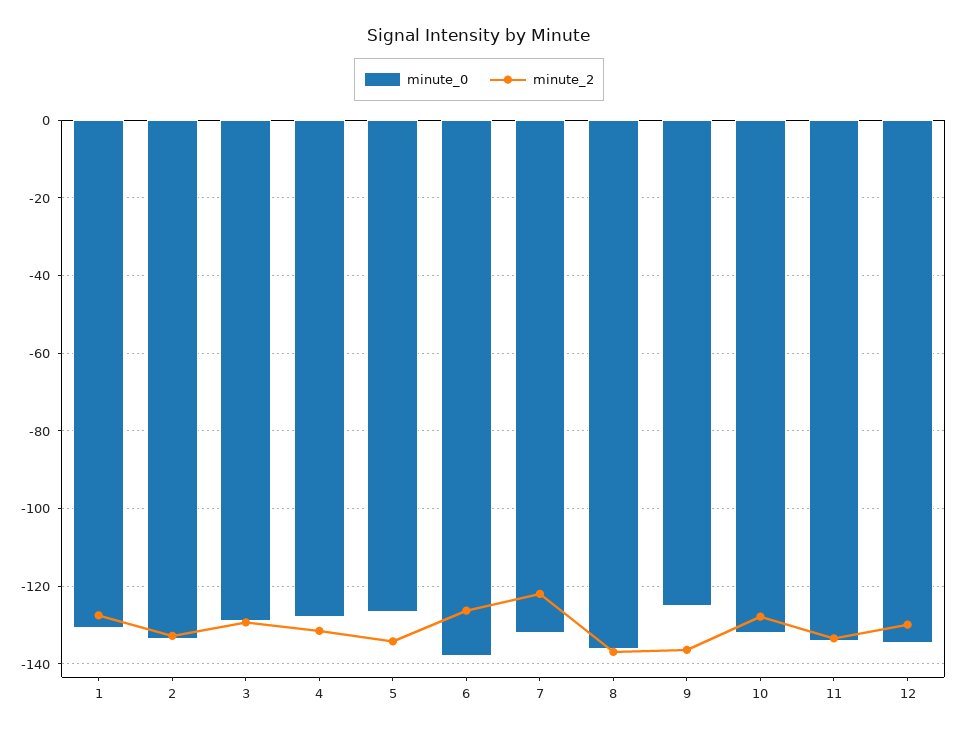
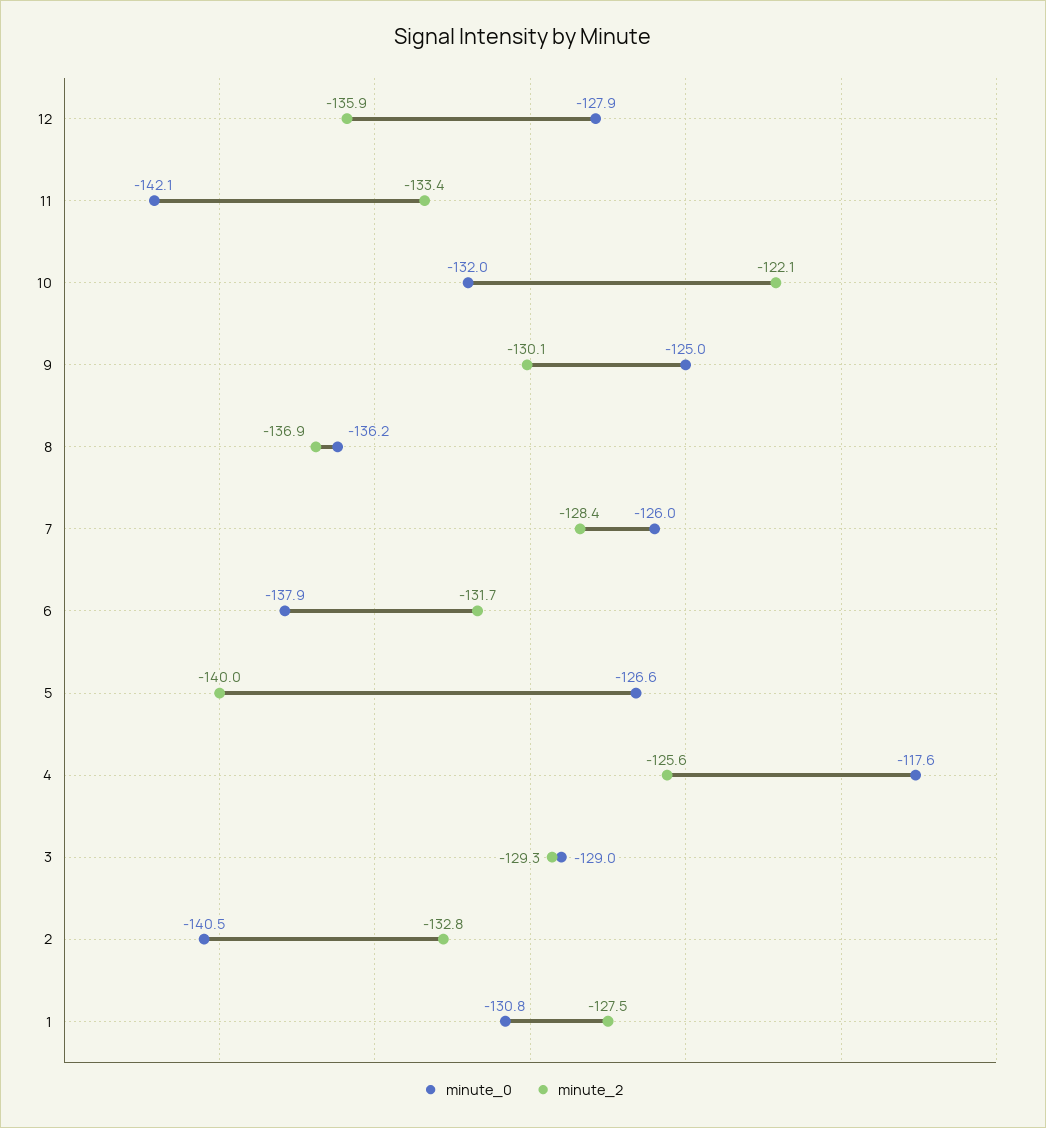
  {
    "minute_0": {
      "1": -130.8,
-     "2": -134,
+     "2": -140.5,
      "3": -129,
-     "4": -128,
+     "4": -117.6,
      "5": -126.6,
      "6": -137.9,
-     "7": -132,
+     "7": -126,
      "8": -136.2,
      "9": -125,
      "10": -132,
-     "11": -134,
+     "11": -142.1,
-     "12": -134
+     "12": -127.9
    },
    "minute_2": {
      "1": -127.5,
      "2": -132.8,
      "3": -129.3,
-     "4": -132,
+     "4": -125.6,
-     "5": -134,
+     "5": -140,
-     "6": -126,
+     "6": -131.7,
-     "7": -122,
+     "7": -128.4,
      "8": -136.9,
-     "9": -136,
+     "9": -130.1,
-     "10": -128,
+     "10": -122.1,
      "11": -133.4,
-     "12": -130
+     "12": -135.9
    }
  }

